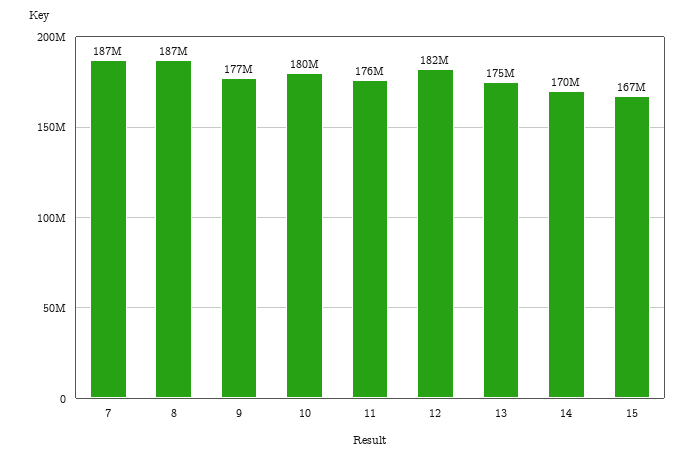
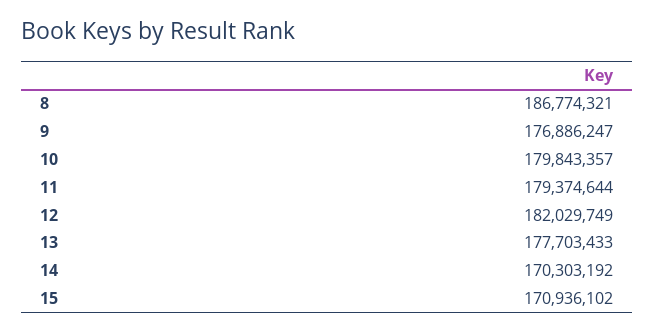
  {
-   "7": 187000000,
    "8": 186774321,
    "9": 176886247,
    "10": 179843357,
-   "11": 176000000,
+   "11": 179374644,
    "12": 182029749,
-   "13": 175000000,
+   "13": 177703433,
    "14": 170303192,
-   "15": 167000000
+   "15": 170936102
  }

